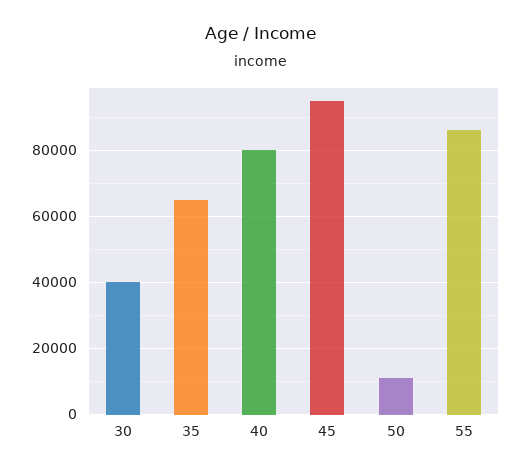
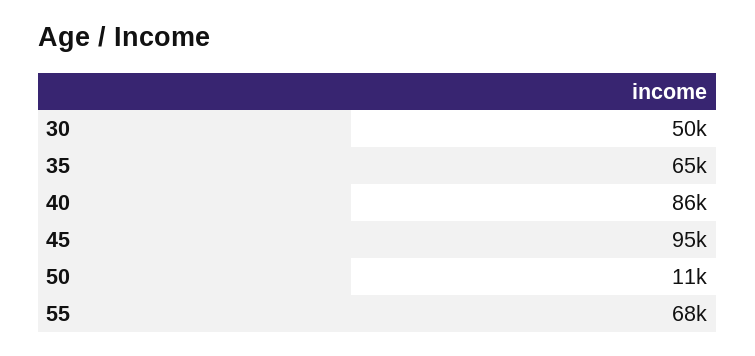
  {
-   "30": 40000,
+   "30": 50000,
    "35": 65000,
-   "40": 80000,
+   "40": 86000,
    "45": 95000,
    "50": 11000,
-   "55": 86000
+   "55": 68000
  }

